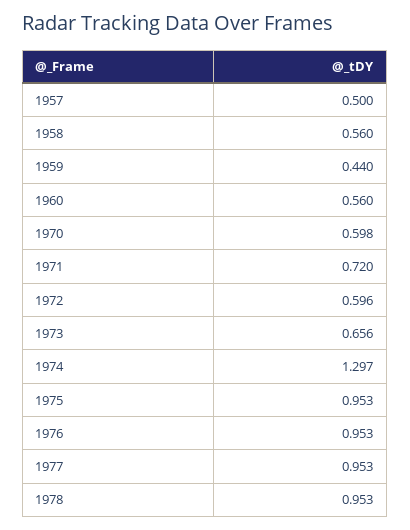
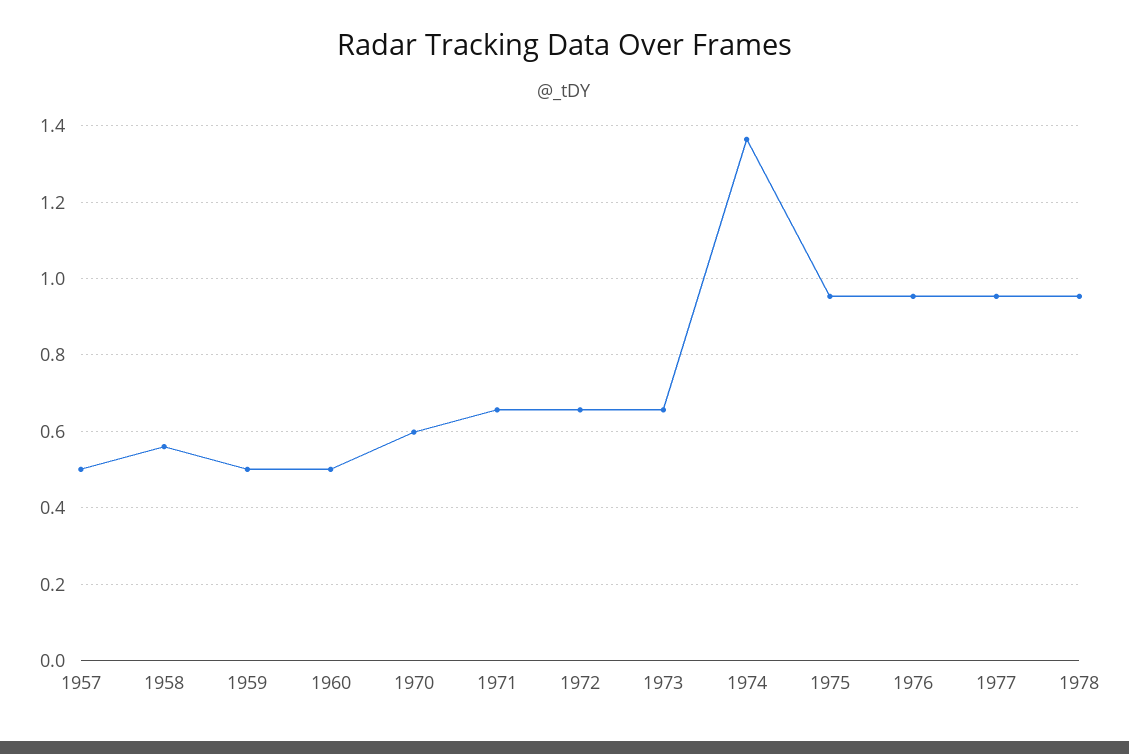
  {
    "1957": 0.5,
    "1958": 0.56,
-   "1959": 0.44,
+   "1959": 0.5,
-   "1960": 0.56,
+   "1960": 0.5,
    "1970": 0.598,
-   "1971": 0.72,
+   "1971": 0.66,
-   "1972": 0.596,
+   "1972": 0.66,
    "1973": 0.656,
-   "1974": 1.297,
+   "1974": 1.36,
    "1975": 0.953,
    "1976": 0.953,
    "1977": 0.953,
    "1978": 0.953
  }

